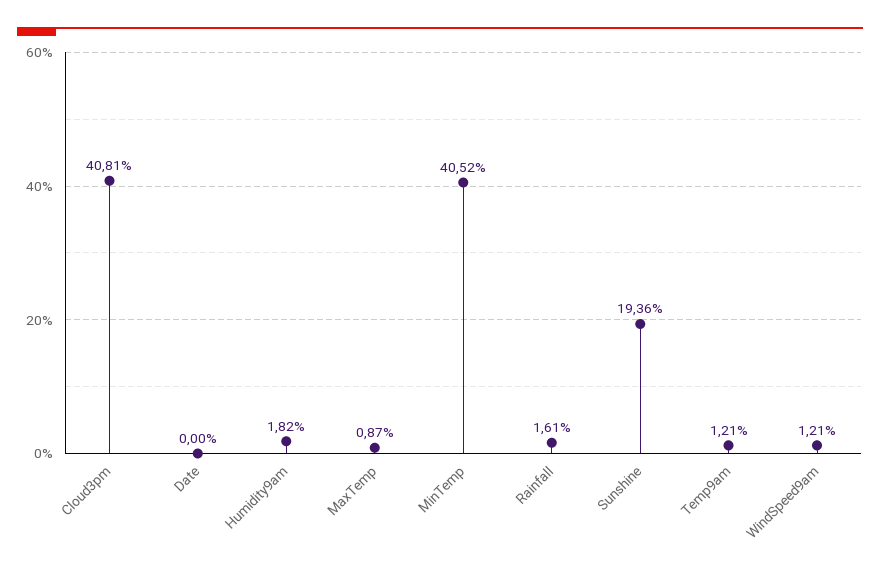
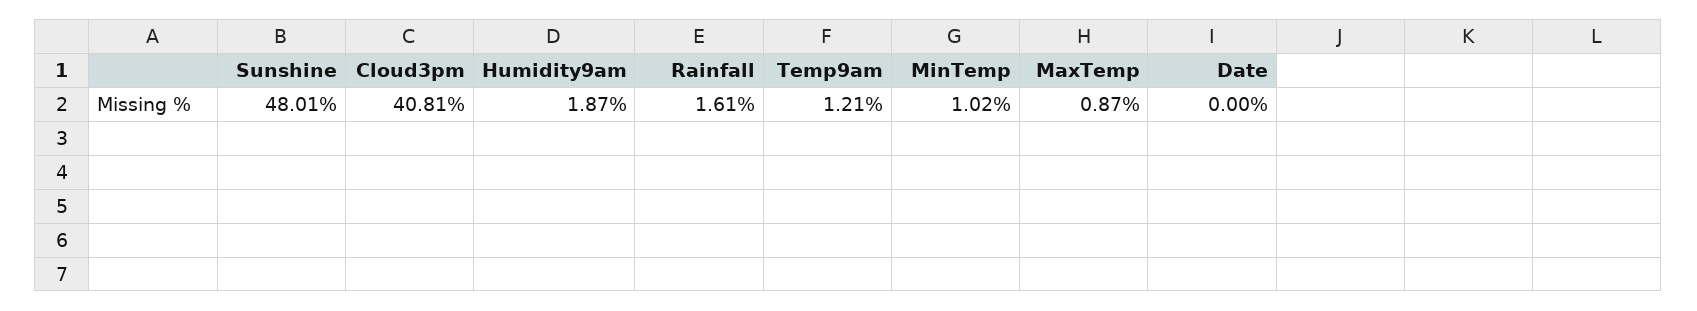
  {
    "Cloud3pm": 40.81,
    "Date": 0,
-   "Humidity9am": 1.82,
+   "Humidity9am": 1.87,
    "MaxTemp": 0.87,
-   "MinTemp": 40.52,
+   "MinTemp": 1.02,
    "Rainfall": 1.61,
-   "Sunshine": 19.36,
+   "Sunshine": 48.01,
-   "Temp9am": 1.21,
+   "Temp9am": 1.21
-   "WindSpeed9am": 1.21
  }

